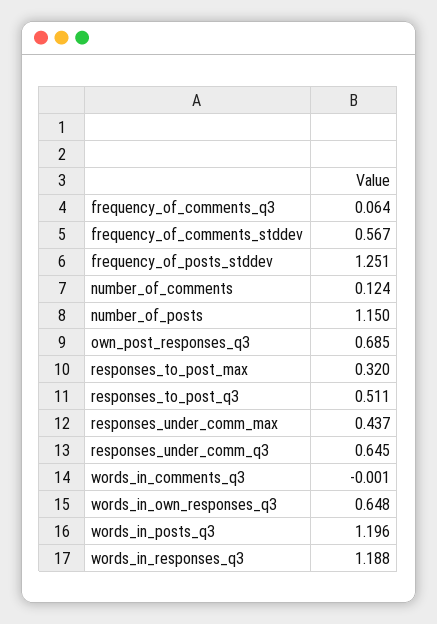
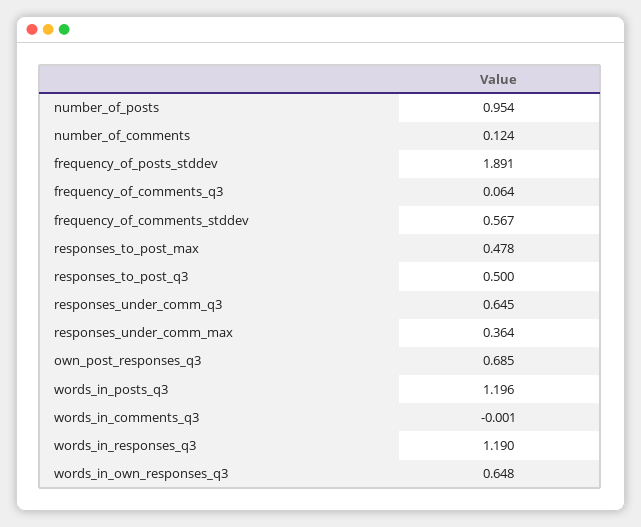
  {
    "frequency_of_comments_q3": 0.064,
    "frequency_of_comments_stddev": 0.567,
-   "frequency_of_posts_stddev": 1.251,
+   "frequency_of_posts_stddev": 1.891,
    "number_of_comments": 0.124,
-   "number_of_posts": 1.15,
+   "number_of_posts": 0.954,
    "own_post_responses_q3": 0.685,
-   "responses_to_post_max": 0.32,
+   "responses_to_post_max": 0.478,
-   "responses_to_post_q3": 0.511,
+   "responses_to_post_q3": 0.5,
-   "responses_under_comm_max": 0.437,
+   "responses_under_comm_max": 0.364,
    "responses_under_comm_q3": 0.645,
    "words_in_comments_q3": -0.001,
    "words_in_own_responses_q3": 0.648,
    "words_in_posts_q3": 1.196,
-   "words_in_responses_q3": 1.188
+   "words_in_responses_q3": 1.19
  }

